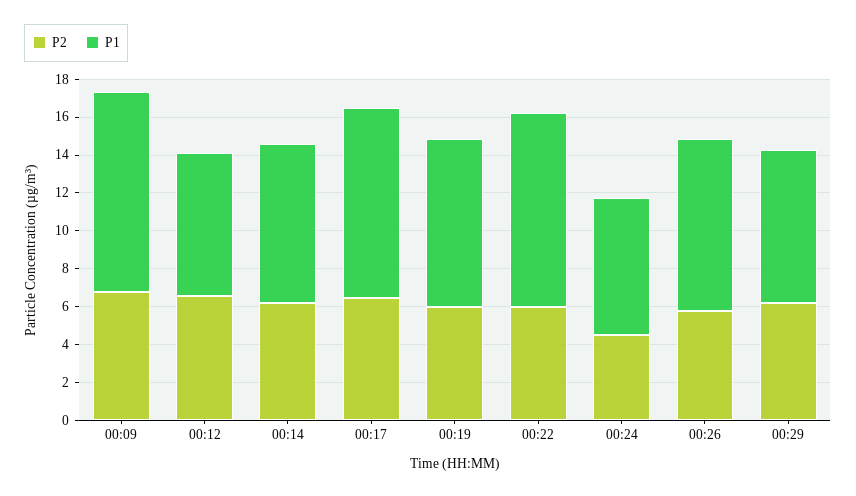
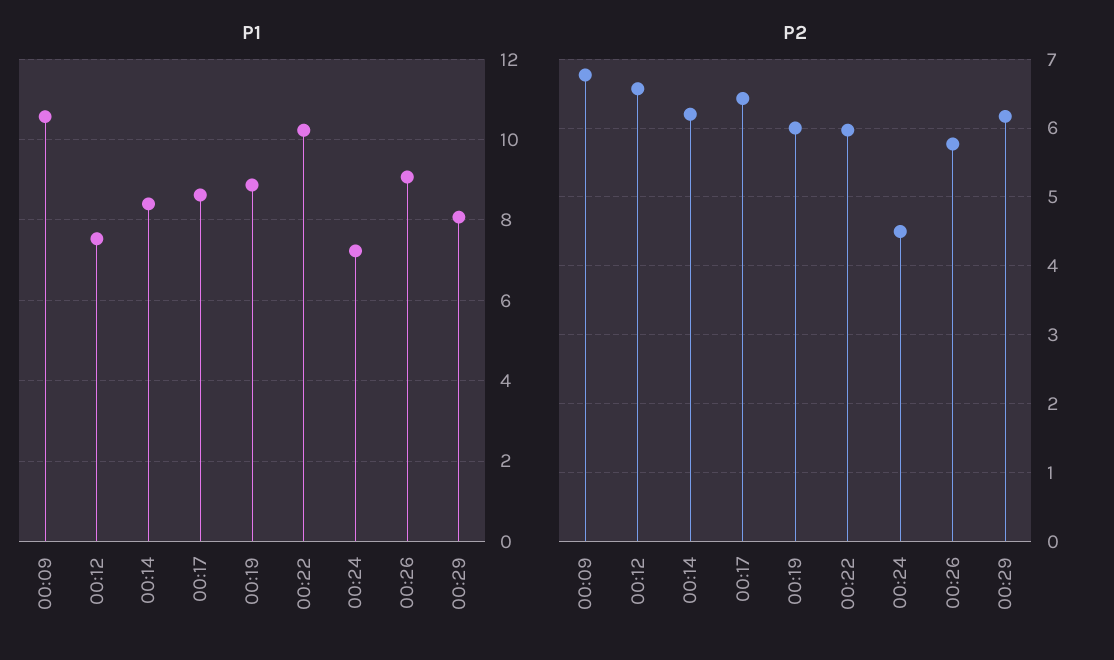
  {
    "P2": {
      "00:09": 6.8,
      "00:12": 6.6,
      "00:14": 6.2,
      "00:17": 6.4,
      "00:19": 6,
      "00:22": 6,
      "00:24": 4.5,
      "00:26": 5.8,
      "00:29": 6.2
    },
    "P1": {
      "00:09": 10.6,
      "00:12": 7.6,
      "00:14": 8.4,
-     "00:17": 10,
+     "00:17": 8.6,
      "00:19": 8.8,
      "00:22": 10.2,
      "00:24": 7.2,
      "00:26": 9,
      "00:29": 8
    }
  }

